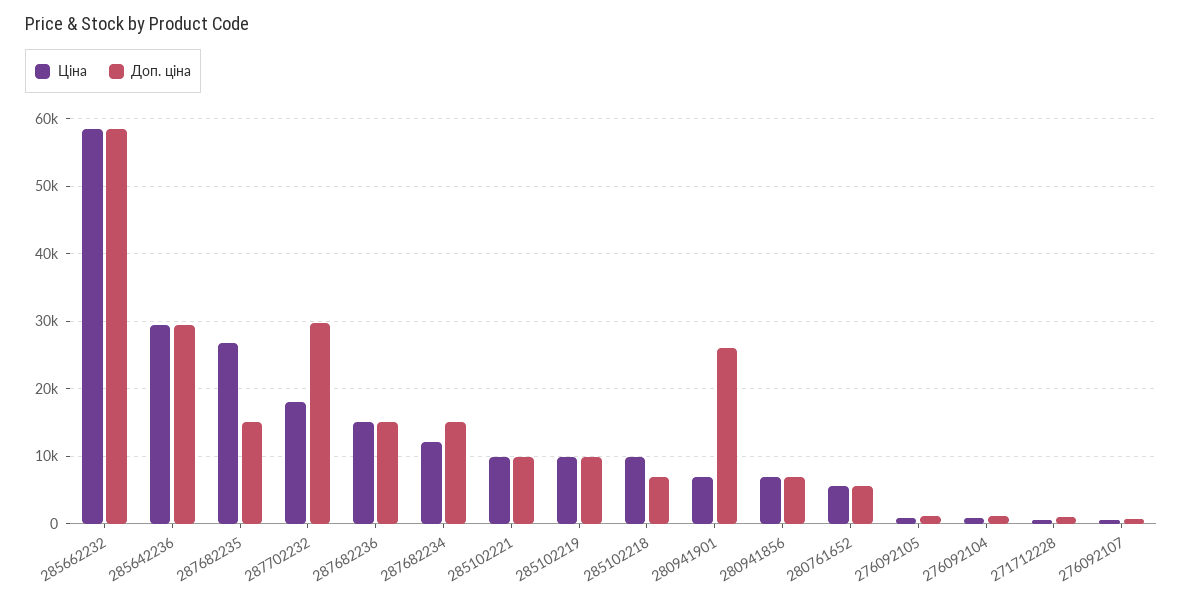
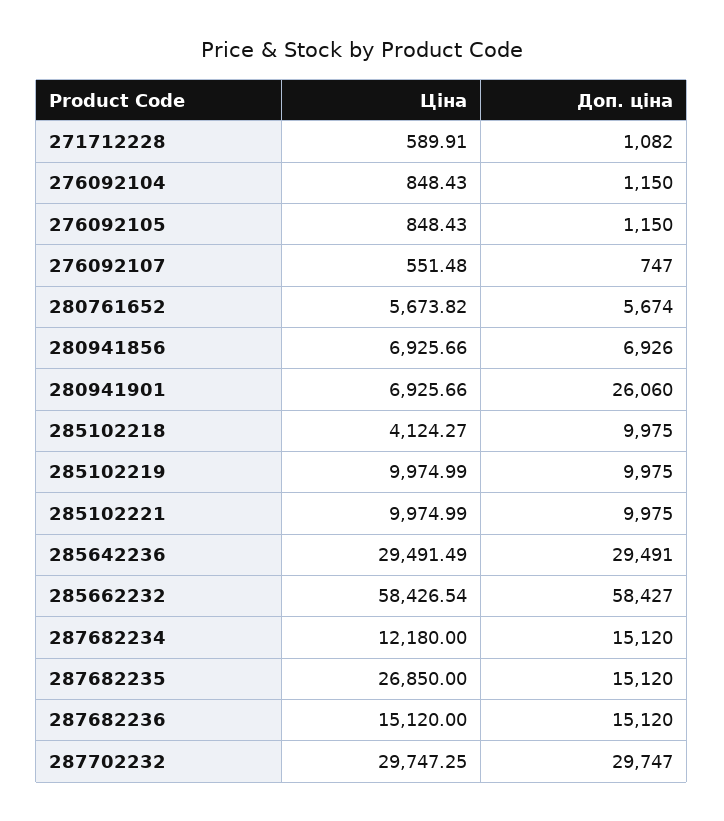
  {
    "Ціна": {
      "285662232": 58426.54,
      "285642236": 29491.49,
      "287682235": 26850,
-     "287702232": 18000,
+     "287702232": 29747.25,
      "287682236": 15120,
      "287682234": 12180,
      "285102221": 9974.99,
      "285102219": 9974.99,
-     "285102218": 10000,
+     "285102218": 4124.27,
      "280941901": 6925.66,
      "280941856": 6925.66,
      "280761652": 5673.82,
      "276092105": 848.43,
      "276092104": 848.43,
      "271712228": 589.91,
      "276092107": 551.48
    },
    "Доп. ціна": {
      "285662232": 58427,
      "285642236": 29491,
      "287682235": 15120,
      "287702232": 29747,
      "287682236": 15120,
      "287682234": 15120,
      "285102221": 9975,
      "285102219": 9975,
-     "285102218": 7000,
+     "285102218": 9975,
      "280941901": 26060,
      "280941856": 6926,
      "280761652": 5674,
      "276092105": 1150,
      "276092104": 1150,
      "271712228": 1082,
      "276092107": 747
    }
  }

